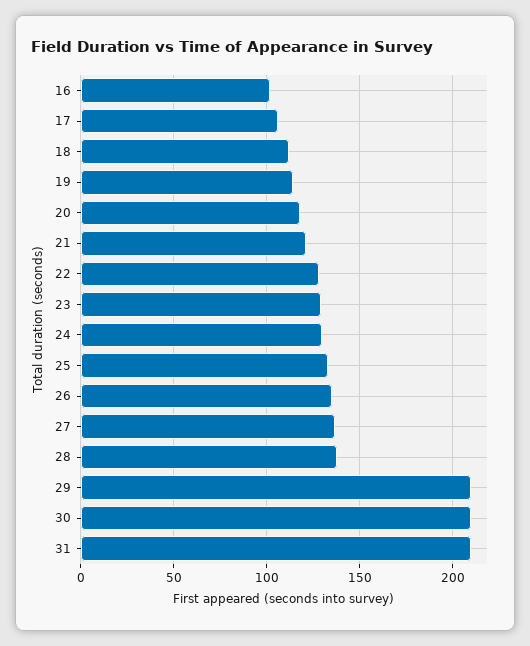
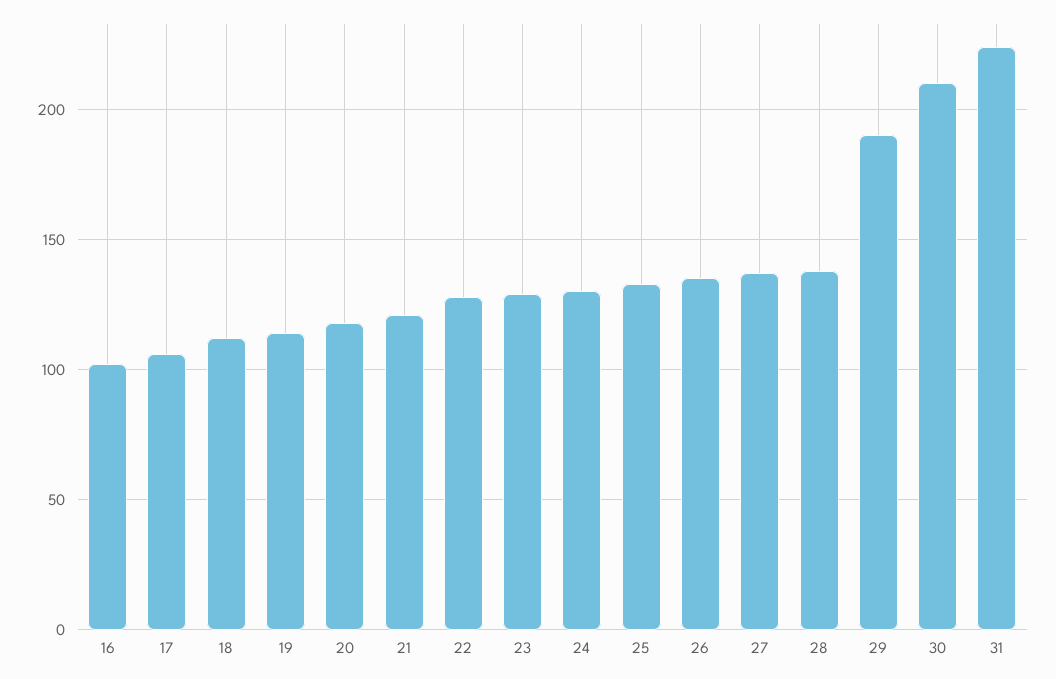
  {
    "16": 100,
    "17": 105,
    "18": 110,
    "19": 115,
    "20": 120,
    "21": 120,
    "22": 130,
    "23": 130,
    "24": 130,
    "25": 135,
    "26": 135,
    "27": 135,
    "28": 140,
-   "29": 210,
+   "29": 190,
    "30": 210,
-   "31": 210
+   "31": 225
  }

